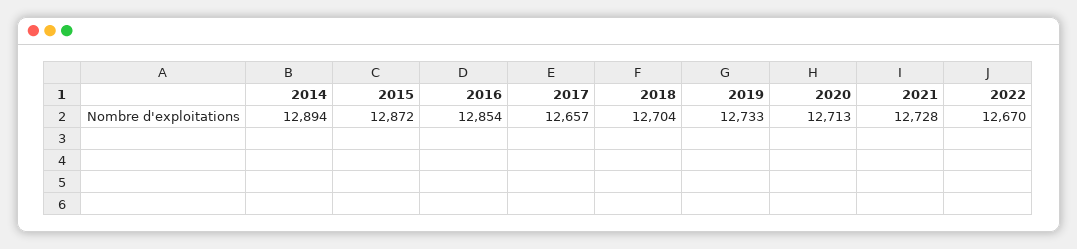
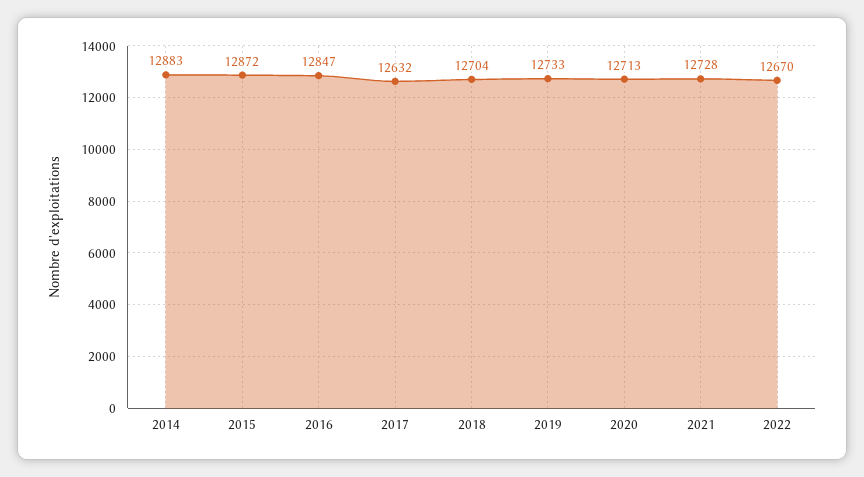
  {
-   "2014": 12894,
+   "2014": 12883,
    "2015": 12872,
-   "2016": 12854,
+   "2016": 12847,
-   "2017": 12657,
+   "2017": 12632,
    "2018": 12704,
    "2019": 12733,
    "2020": 12713,
    "2021": 12728,
    "2022": 12670
  }

